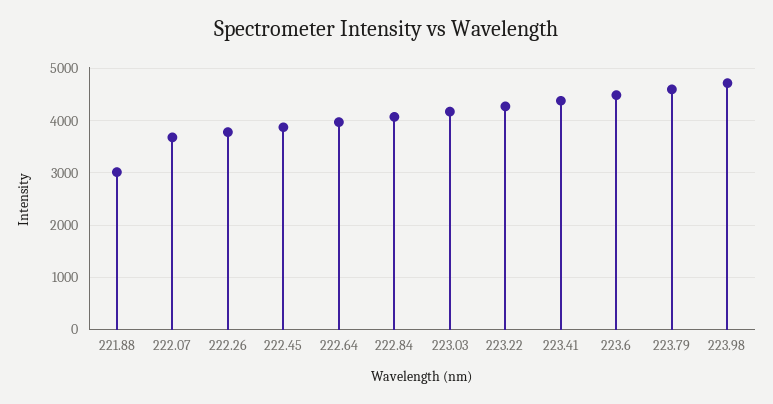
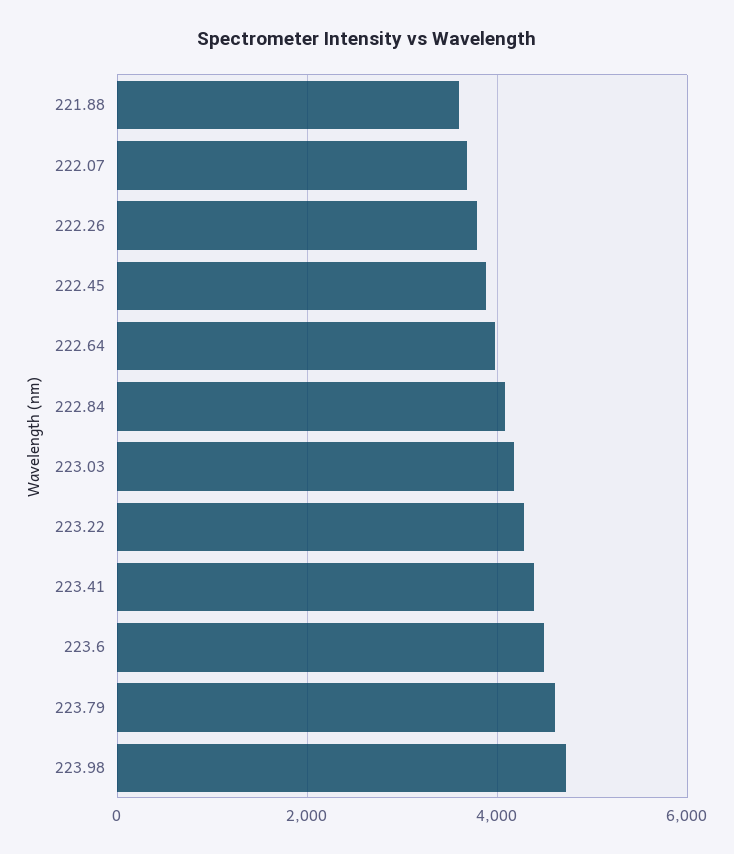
  {
-   "221.88": 3000,
+   "221.88": 3600,
    "222.07": 3600,
    "222.26": 3800,
    "222.45": 3800,
    "222.64": 4000,
    "222.84": 4000,
    "223.03": 4200,
    "223.22": 4200,
    "223.41": 4400,
    "223.6": 4400,
    "223.79": 4600,
    "223.98": 4800
  }

